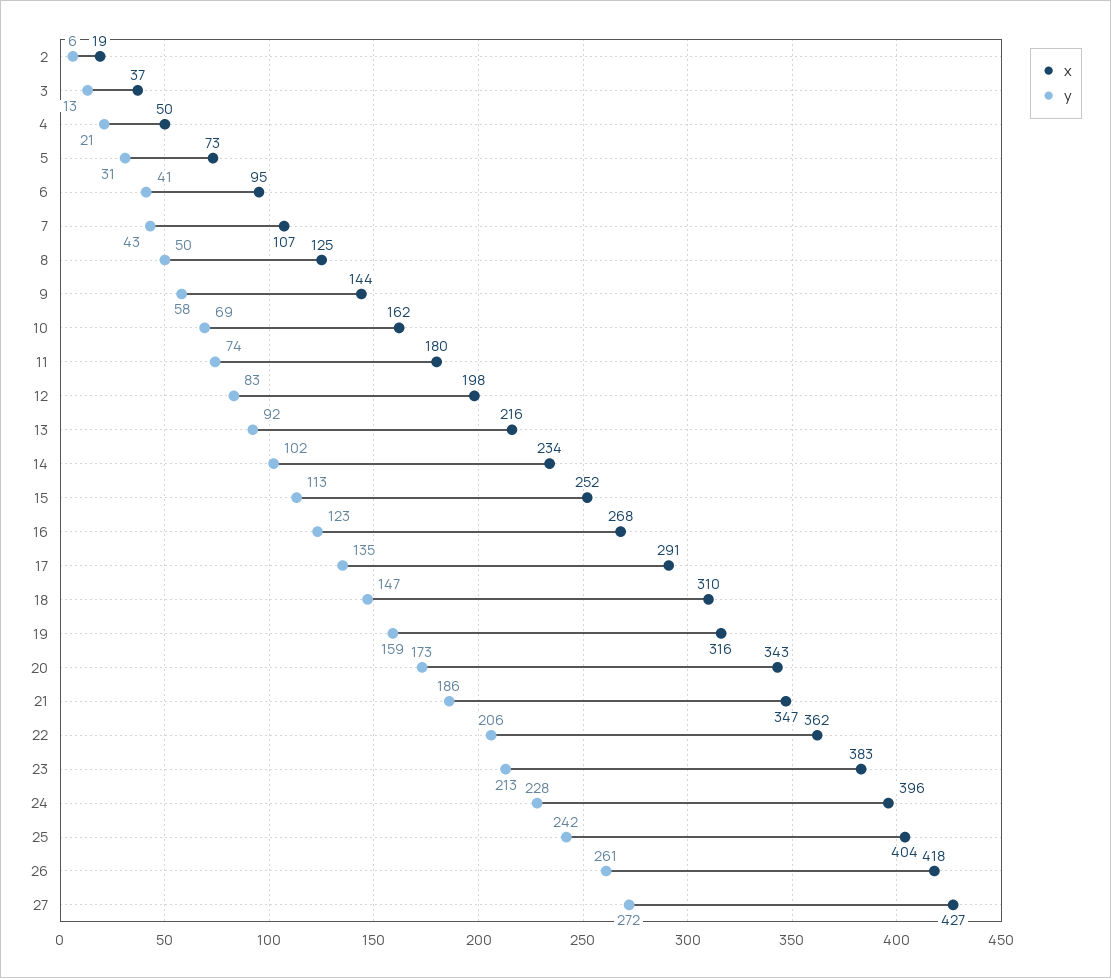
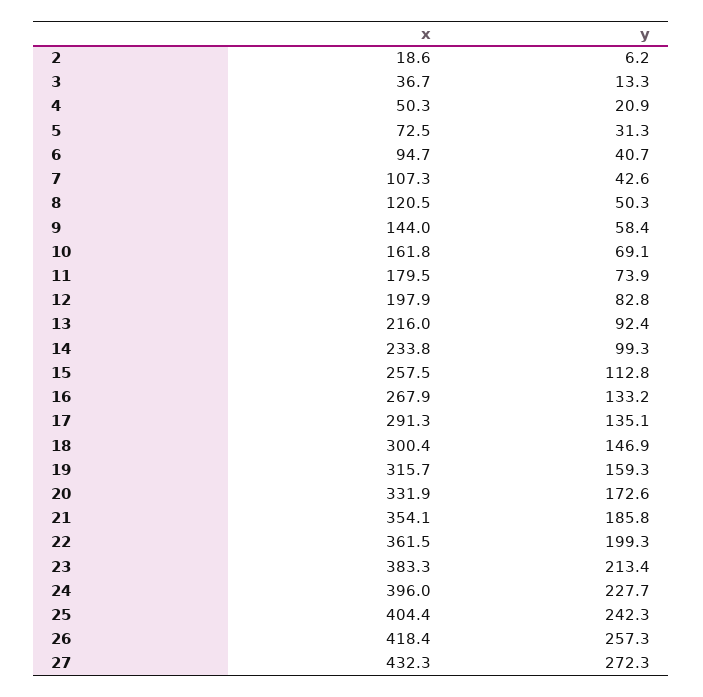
  {
    "x": {
      "2": 18.6,
      "3": 36.7,
      "4": 50.3,
      "5": 72.5,
      "6": 94.7,
      "7": 107.3,
-     "8": 125,
+     "8": 120.5,
      "9": 144,
      "10": 161.8,
      "11": 179.5,
      "12": 197.9,
      "13": 216,
      "14": 233.8,
-     "15": 252,
+     "15": 257.5,
      "16": 267.9,
      "17": 291.3,
-     "18": 310,
+     "18": 300.4,
      "19": 315.7,
-     "20": 343,
+     "20": 331.9,
-     "21": 347,
+     "21": 354.1,
      "22": 361.5,
      "23": 383.3,
      "24": 396,
      "25": 404.4,
      "26": 418.4,
-     "27": 427
+     "27": 432.3
    },
    "y": {
      "2": 6.2,
      "3": 13.3,
      "4": 20.9,
      "5": 31.3,
      "6": 40.7,
      "7": 42.6,
      "8": 50.3,
      "9": 58.4,
      "10": 69.1,
      "11": 73.9,
      "12": 82.8,
      "13": 92.4,
-     "14": 102,
+     "14": 99.3,
      "15": 112.8,
-     "16": 123,
+     "16": 133.2,
      "17": 135.1,
      "18": 146.9,
      "19": 159.3,
      "20": 172.6,
      "21": 185.8,
-     "22": 206,
+     "22": 199.3,
      "23": 213.4,
      "24": 227.7,
      "25": 242.3,
-     "26": 261,
+     "26": 257.3,
      "27": 272.3
    }
  }

